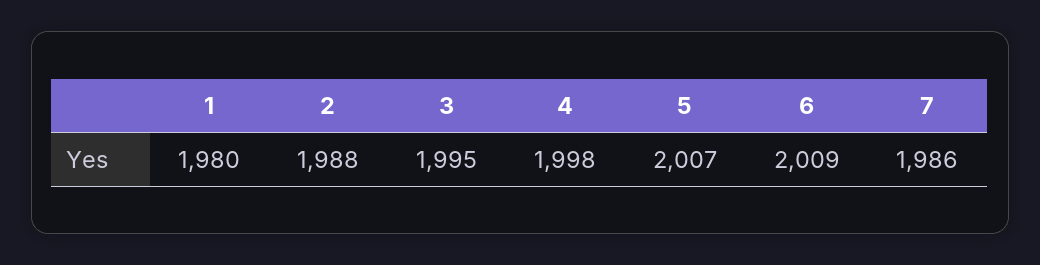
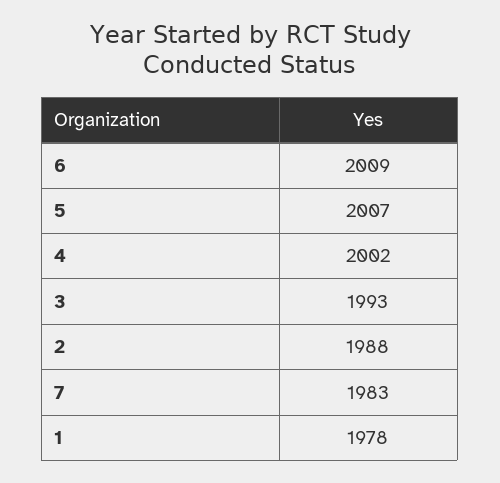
  {
-   "1": 1980,
+   "1": 1978,
    "2": 1988,
-   "3": 1995,
+   "3": 1993,
-   "4": 1998,
+   "4": 2002,
    "5": 2007,
    "6": 2009,
-   "7": 1986
+   "7": 1983
  }

